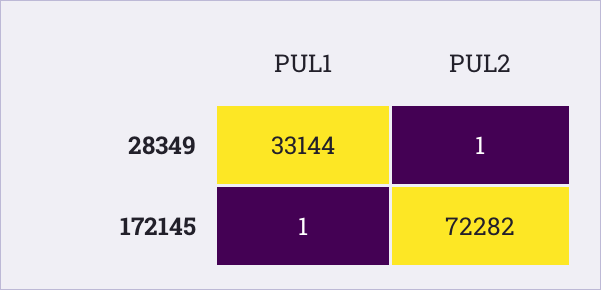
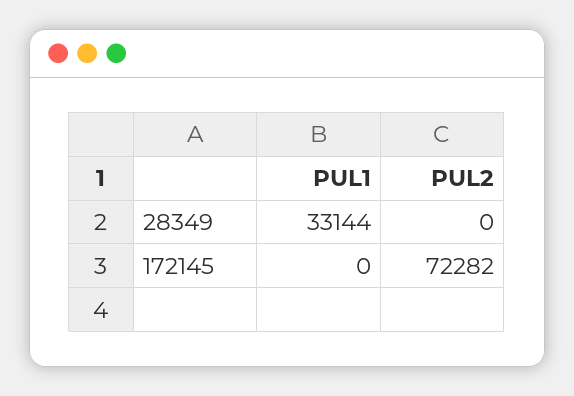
  {
    "PUL1": {
      "28349": 33144,
-     "172145": 1
+     "172145": 0
    },
    "PUL2": {
-     "28349": 1,
+     "28349": 0,
      "172145": 72282
    }
  }

